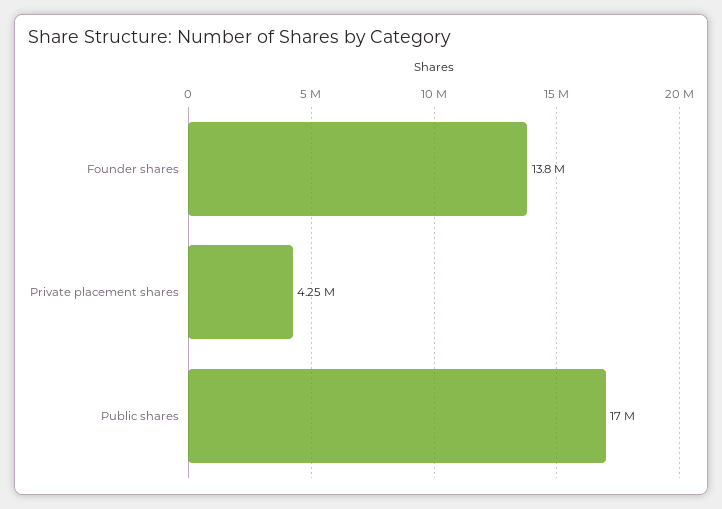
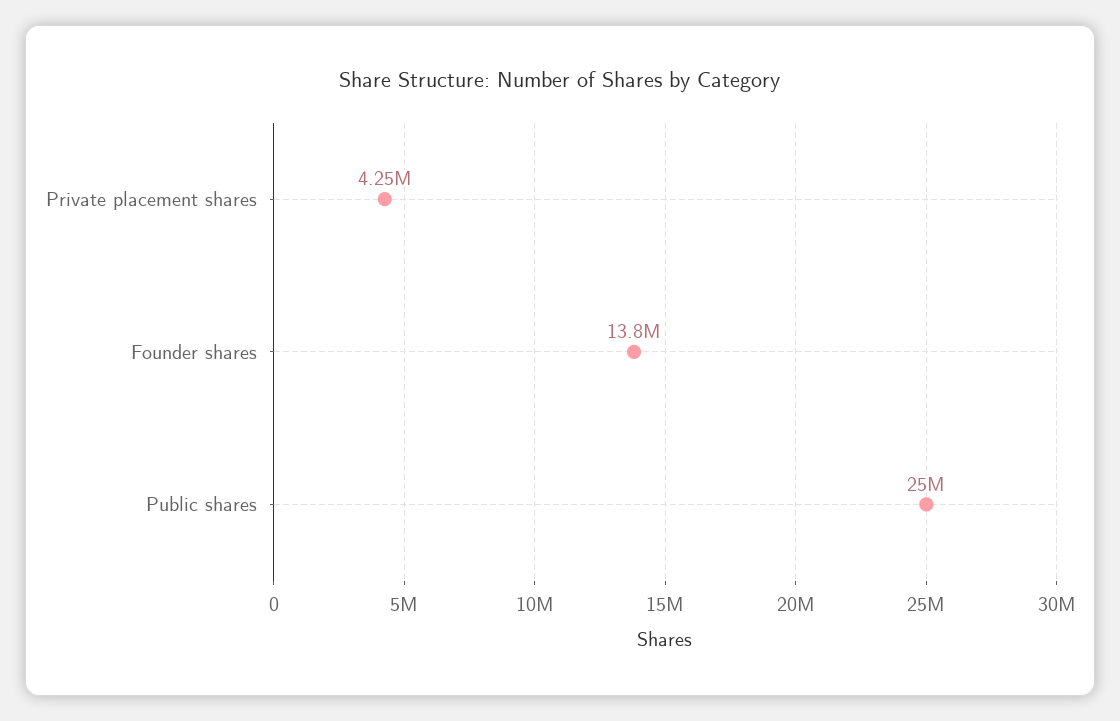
  {
    "Founder shares": 13800000,
    "Private placement shares": 4250000,
-   "Public shares": 17000000
+   "Public shares": 25000000
  }

